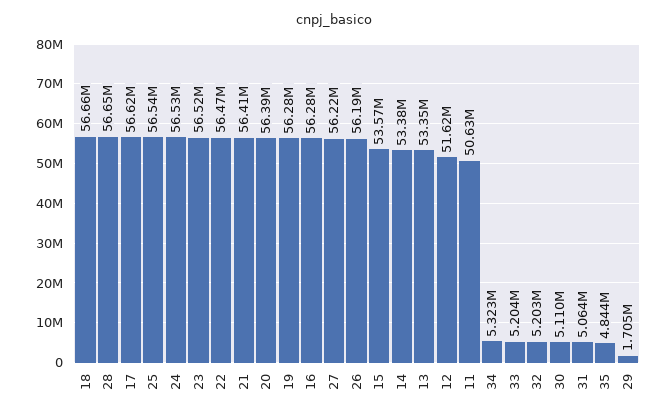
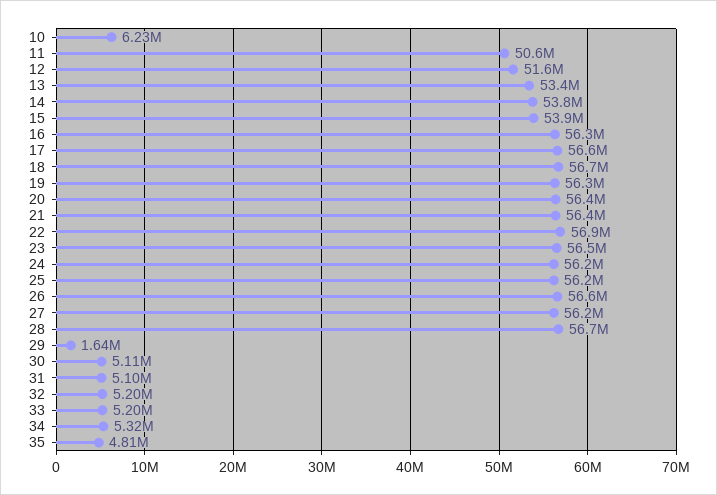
  {
    "18": 56660000,
    "28": 56650000,
    "17": 56620000,
-   "25": 56540000,
+   "25": 56200000,
-   "24": 56530000,
+   "24": 56200000,
    "23": 56520000,
-   "22": 56470000,
+   "22": 56900000,
    "21": 56410000,
    "20": 56390000,
    "19": 56280000,
    "16": 56280000,
    "27": 56220000,
-   "26": 56190000,
+   "26": 56600000,
-   "15": 53570000,
+   "15": 53900000,
-   "14": 53380000,
+   "14": 53800000,
    "13": 53350000,
    "12": 51620000,
    "11": 50630000,
    "34": 5323000,
    "33": 5204000,
    "32": 5203000,
    "30": 5110000,
-   "31": 5064000,
+   "31": 5100000,
-   "35": 4844000,
+   "35": 4810000,
-   "29": 1705000
+   "29": 1640000,
+   "10": 6230000
  }

